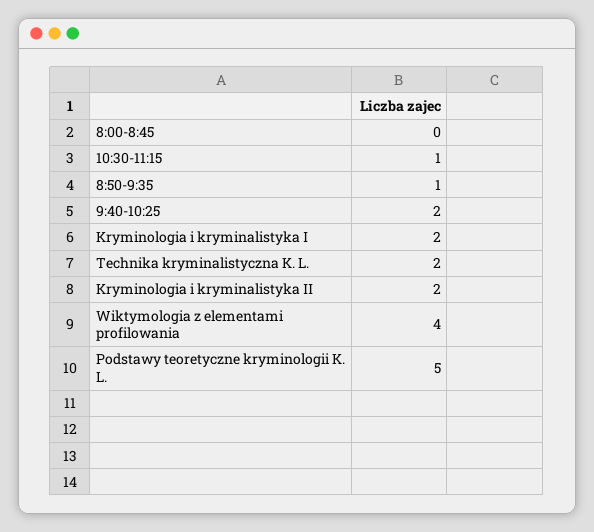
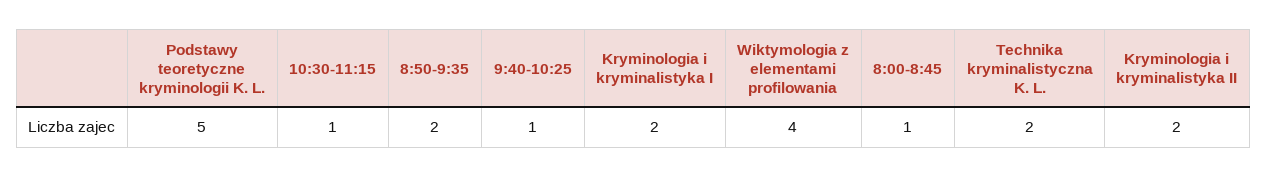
  {
-   "8:00-8:45": 0,
+   "8:00-8:45": 1,
    "10:30-11:15": 1,
-   "8:50-9:35": 1,
+   "8:50-9:35": 2,
-   "9:40-10:25": 2,
+   "9:40-10:25": 1,
    "Kryminologia i kryminalistyka I": 2,
    "Technika kryminalistyczna K. L.": 2,
    "Kryminologia i kryminalistyka II": 2,
    "Wiktymologia z elementami profilowania": 4,
    "Podstawy teoretyczne kryminologii K. L.": 5
  }

